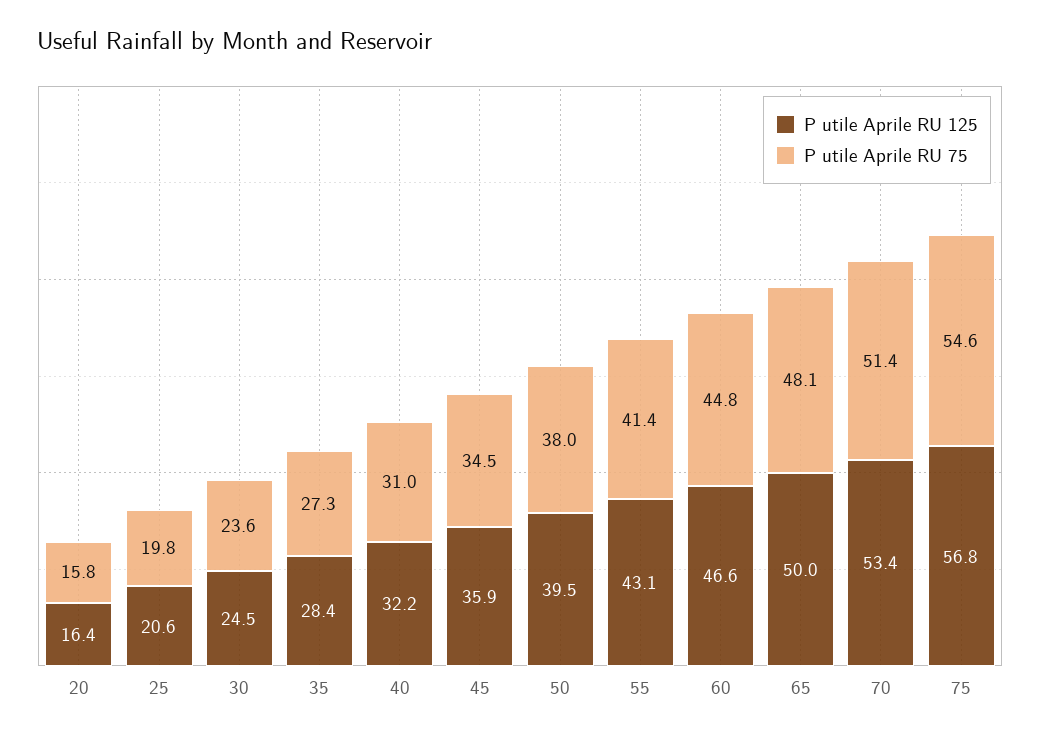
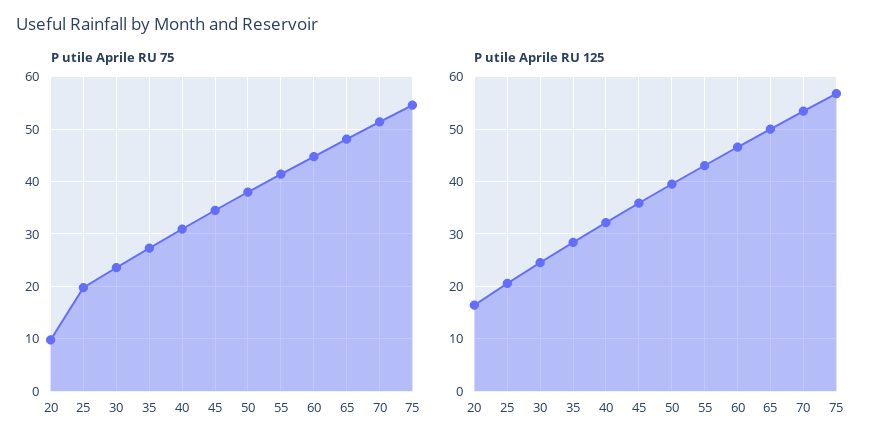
  {
    "P utile Aprile RU 125": {
      "20": 16.4,
      "25": 20.6,
      "30": 24.5,
      "35": 28.4,
      "40": 32.2,
      "45": 35.9,
      "50": 39.5,
      "55": 43.1,
      "60": 46.6,
      "65": 50,
      "70": 53.4,
      "75": 56.8
    },
    "P utile Aprile RU 75": {
-     "20": 15.8,
+     "20": 10,
      "25": 19.8,
      "30": 23.6,
      "35": 27.3,
      "40": 31,
      "45": 34.5,
      "50": 38,
      "55": 41.4,
      "60": 44.8,
      "65": 48.1,
      "70": 51.4,
      "75": 54.6
    }
  }

